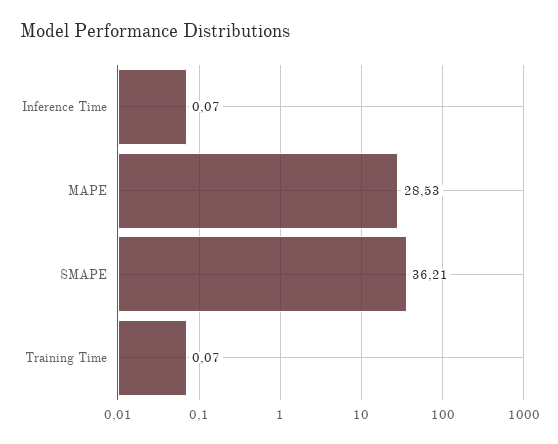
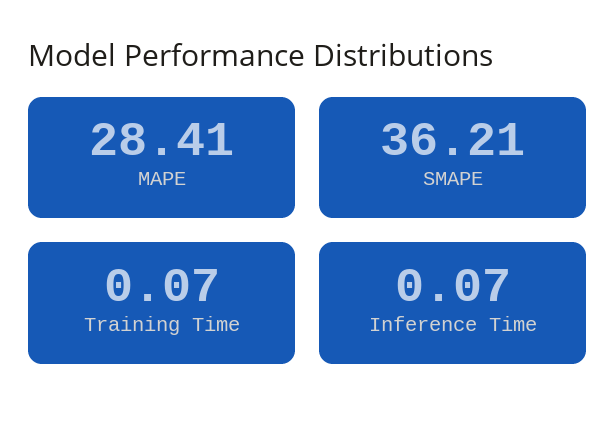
  {
    "Inference Time": 0.07,
-   "MAPE": 28.53,
+   "MAPE": 28.41,
    "SMAPE": 36.21,
    "Training Time": 0.07
  }

